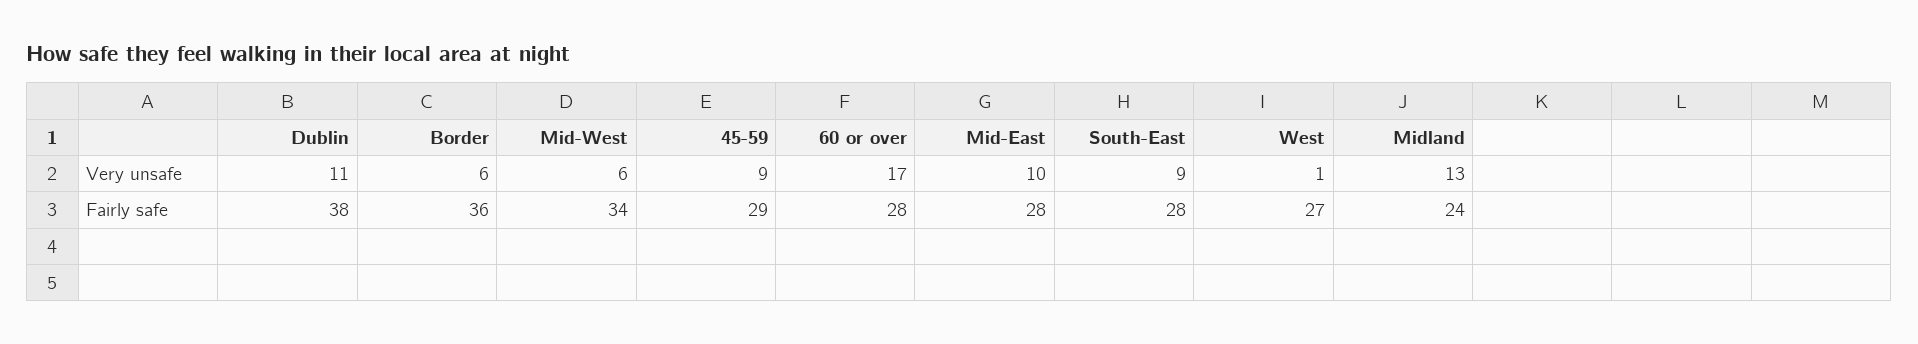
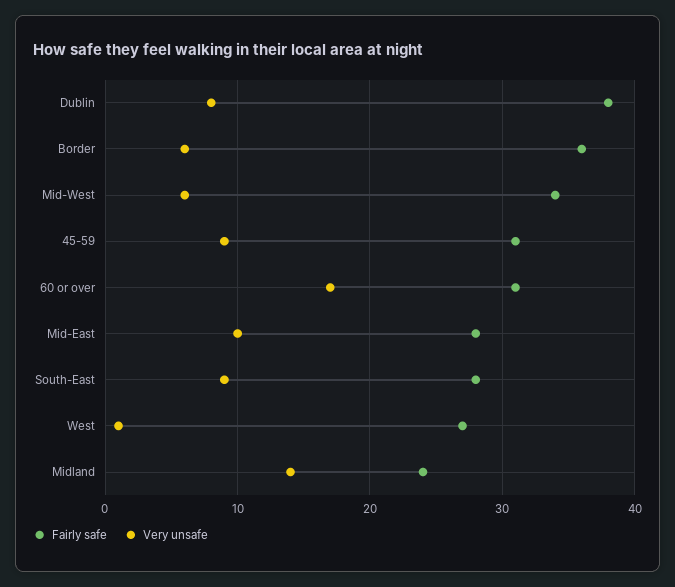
  {
    "Very unsafe": {
-     "Dublin": 11,
+     "Dublin": 8,
      "Border": 6,
      "Mid-West": 6,
      "45-59": 9,
      "60 or over": 17,
      "Mid-East": 10,
      "South-East": 9,
      "West": 1,
-     "Midland": 13
+     "Midland": 14
    },
    "Fairly safe": {
      "Dublin": 38,
      "Border": 36,
      "Mid-West": 34,
-     "45-59": 29,
+     "45-59": 31,
-     "60 or over": 28,
+     "60 or over": 31,
      "Mid-East": 28,
      "South-East": 28,
      "West": 27,
      "Midland": 24
    }
  }

